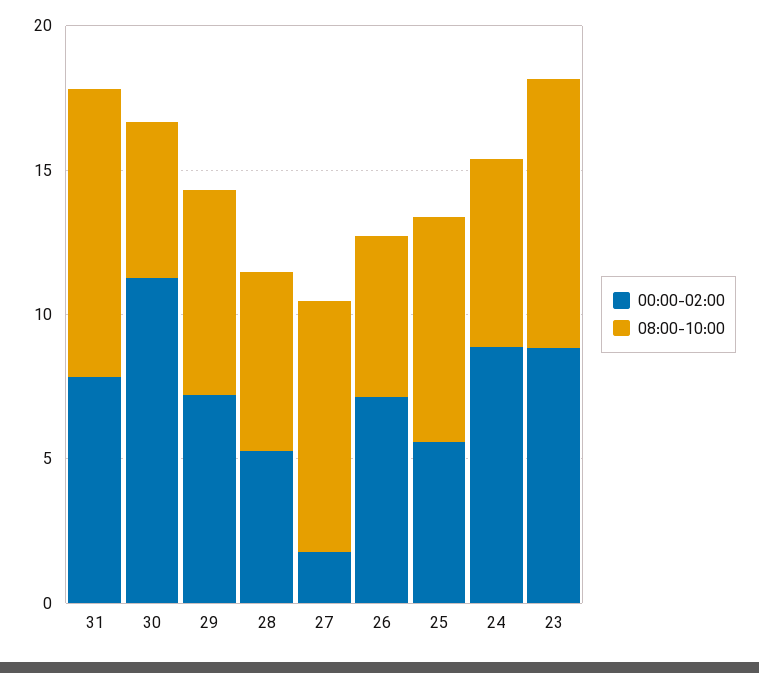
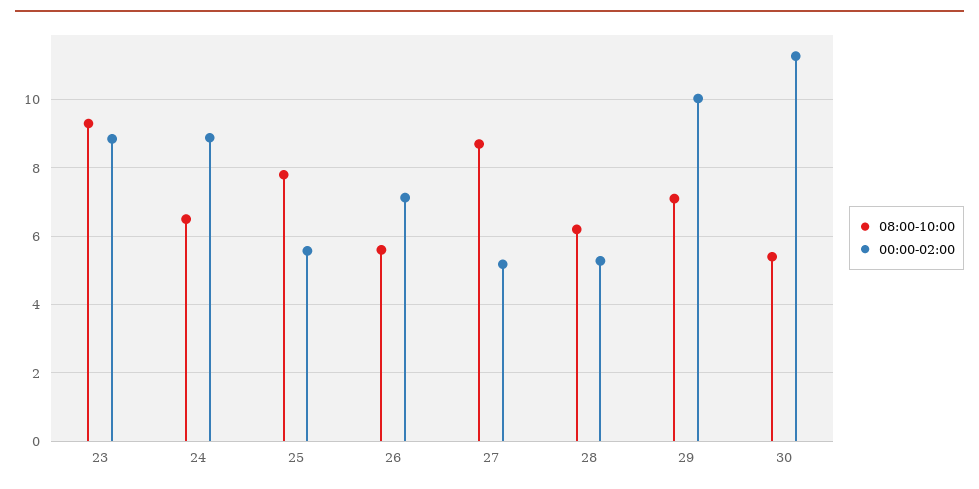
  {
    "00:00-02:00": {
-     "31": 8,
      "30": 11.2,
-     "29": 7,
+     "29": 10,
      "28": 5.2,
-     "27": 2,
+     "27": 5.2,
      "26": 7.2,
      "25": 5.6,
      "24": 8.8,
      "23": 8.8
    },
    "08:00-10:00": {
-     "31": 10,
      "30": 5.4,
      "29": 7.2,
      "28": 6.2,
      "27": 8.8,
      "26": 5.6,
      "25": 7.8,
      "24": 6.6,
      "23": 9.4
    }
  }

